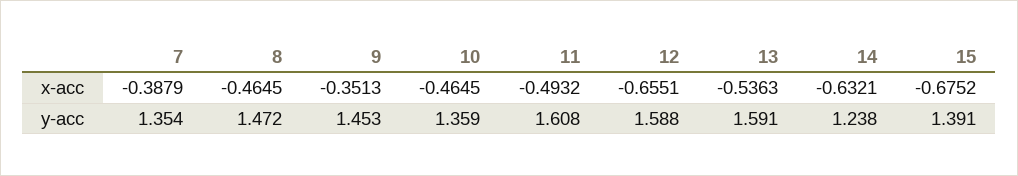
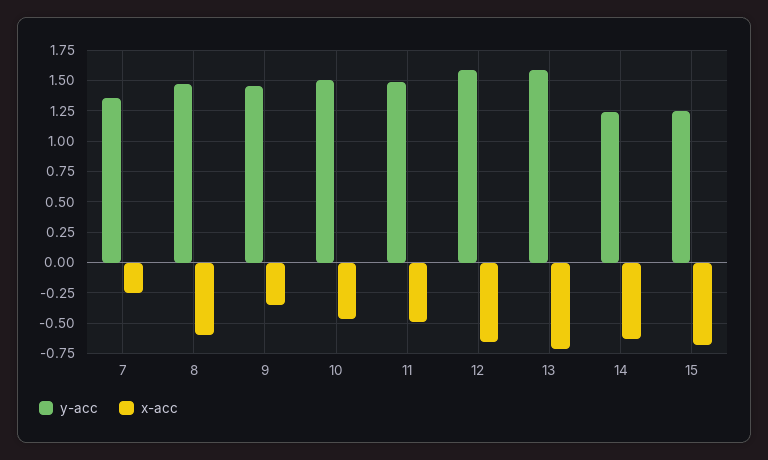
  {
    "x-acc": {
-     "7": -0.3879,
+     "7": -0.25,
-     "8": -0.4645,
+     "8": -0.6,
      "9": -0.3513,
      "10": -0.4645,
      "11": -0.4932,
      "12": -0.6551,
-     "13": -0.5363,
+     "13": -0.7,
      "14": -0.6321,
      "15": -0.6752
    },
    "y-acc": {
      "7": 1.354,
      "8": 1.472,
      "9": 1.453,
-     "10": 1.359,
+     "10": 1.5,
-     "11": 1.608,
+     "11": 1.5,
      "12": 1.588,
      "13": 1.591,
      "14": 1.238,
-     "15": 1.391
+     "15": 1.25
    }
  }

